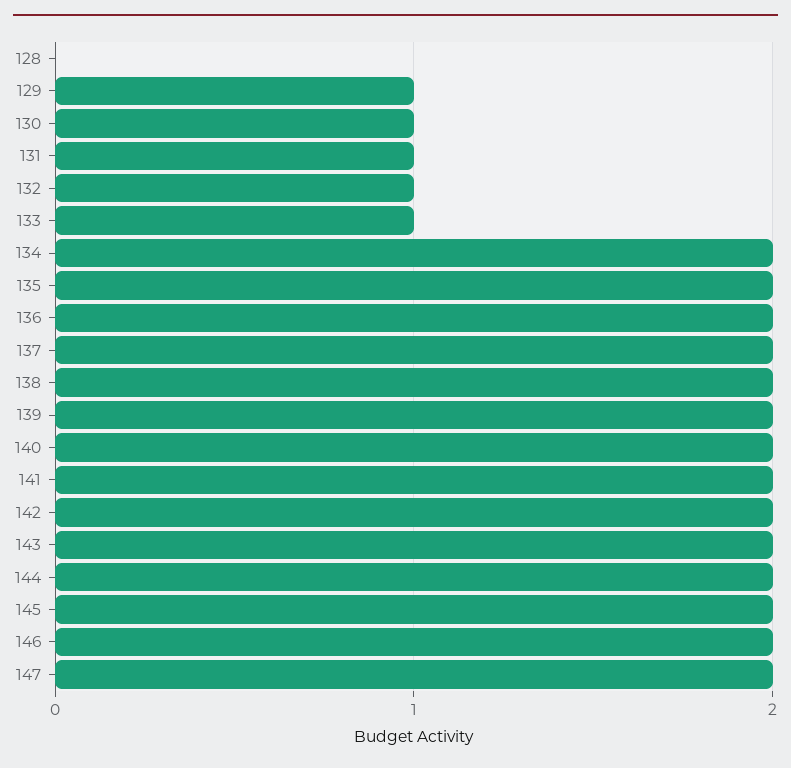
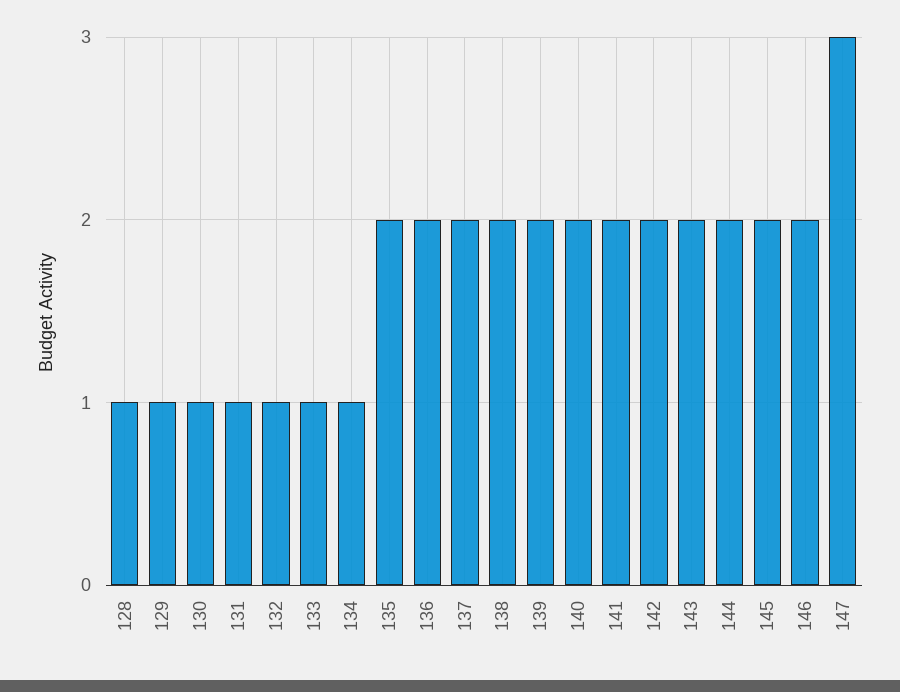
  {
-   "128": 0,
+   "128": 1,
    "129": 1,
    "130": 1,
    "131": 1,
    "132": 1,
    "133": 1,
-   "134": 2,
+   "134": 1,
    "135": 2,
    "136": 2,
    "137": 2,
    "138": 2,
    "139": 2,
    "140": 2,
    "141": 2,
    "142": 2,
    "143": 2,
    "144": 2,
    "145": 2,
    "146": 2,
-   "147": 2
+   "147": 3
  }

